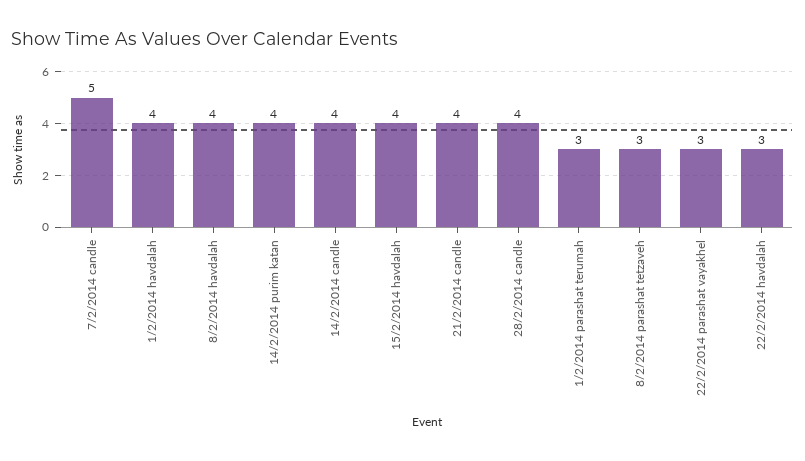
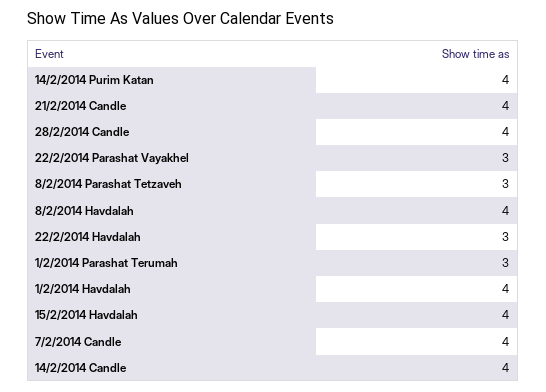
  {
-   "7/2/2014 candle": 5,
+   "7/2/2014 candle": 4,
    "1/2/2014 havdalah": 4,
    "8/2/2014 havdalah": 4,
    "14/2/2014 purim katan": 4,
    "14/2/2014 candle": 4,
    "15/2/2014 havdalah": 4,
    "21/2/2014 candle": 4,
    "28/2/2014 candle": 4,
    "1/2/2014 parashat terumah": 3,
    "8/2/2014 parashat tetzaveh": 3,
    "22/2/2014 parashat vayakhel": 3,
    "22/2/2014 havdalah": 3
  }

